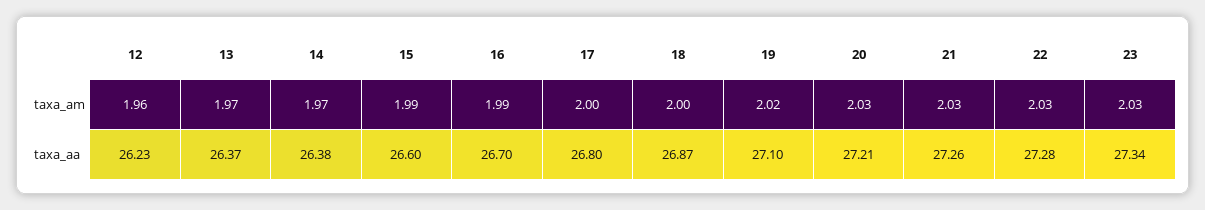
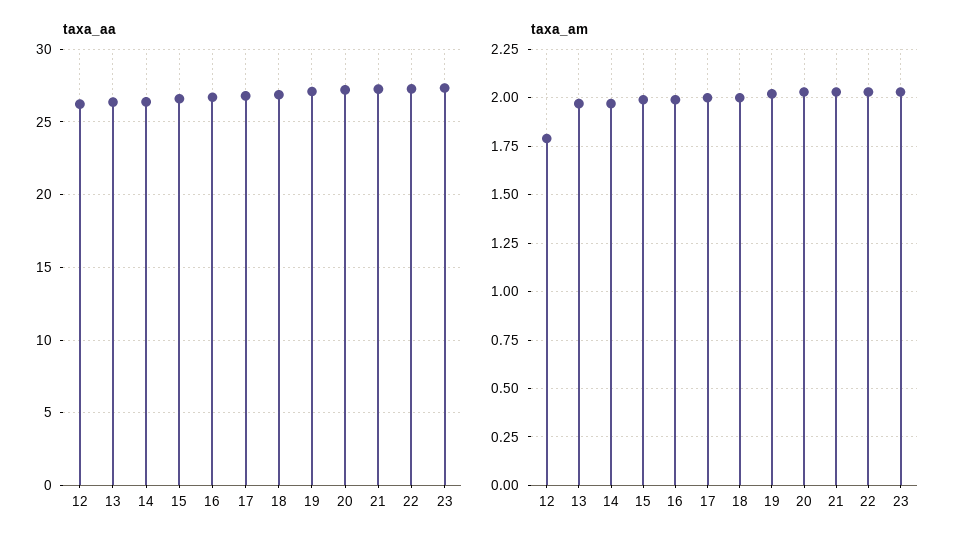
  {
    "taxa_am": {
-     "12": 1.96,
+     "12": 1.8,
      "13": 1.97,
      "14": 1.97,
      "15": 1.99,
      "16": 1.99,
      "17": 2,
      "18": 2,
      "19": 2.02,
      "20": 2.03,
      "21": 2.03,
      "22": 2.03,
      "23": 2.03
    },
    "taxa_aa": {
      "12": 26.23,
      "13": 26.37,
      "14": 26.38,
      "15": 26.6,
      "16": 26.7,
      "17": 26.8,
      "18": 26.87,
      "19": 27.1,
      "20": 27.21,
      "21": 27.26,
      "22": 27.28,
      "23": 27.34
    }
  }

